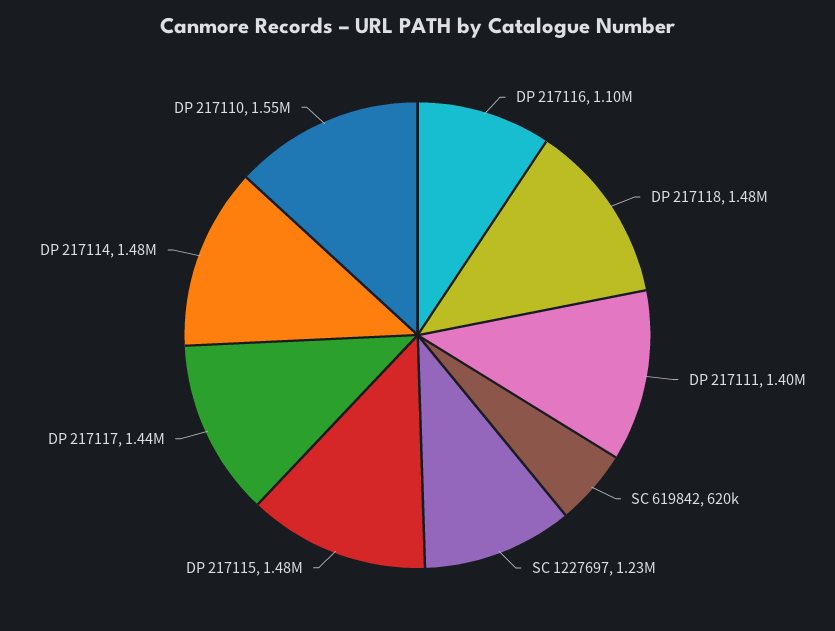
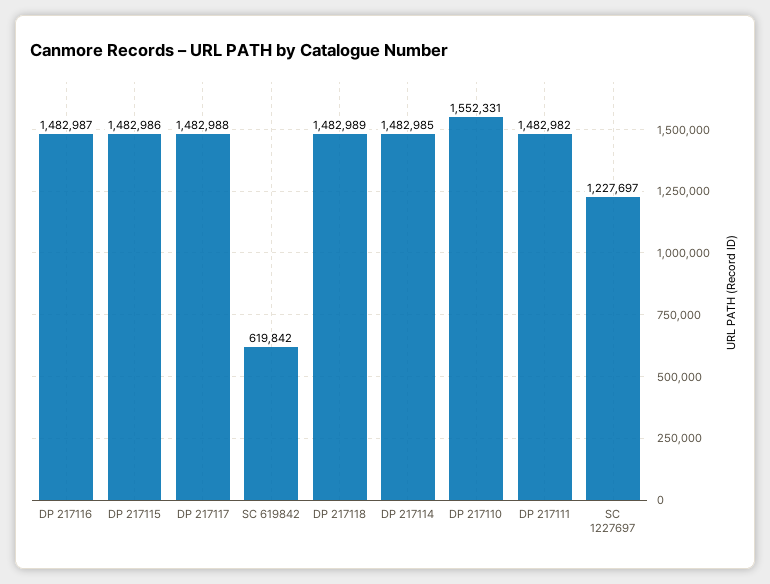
  {
-   "DP 217116": 1100000,
+   "DP 217116": 1482987,
    "DP 217118": 1482989,
-   "DP 217111": 1400000,
+   "DP 217111": 1482982,
    "SC 619842": 619842,
    "SC 1227697": 1227697,
    "DP 217115": 1482986,
-   "DP 217117": 1440000,
+   "DP 217117": 1482988,
    "DP 217114": 1482985,
    "DP 217110": 1552331
  }

